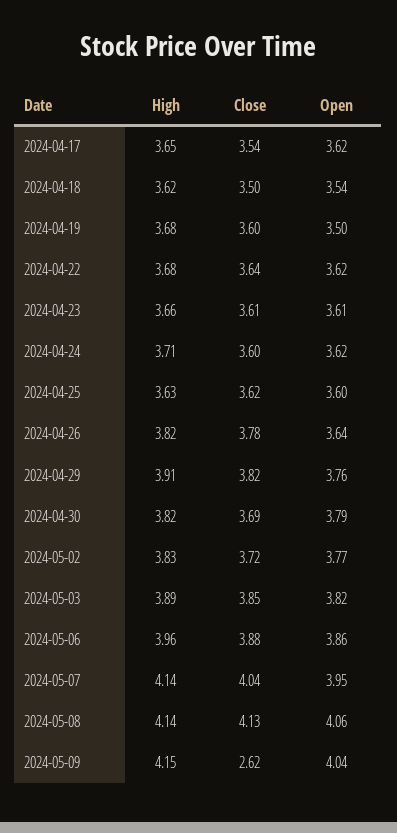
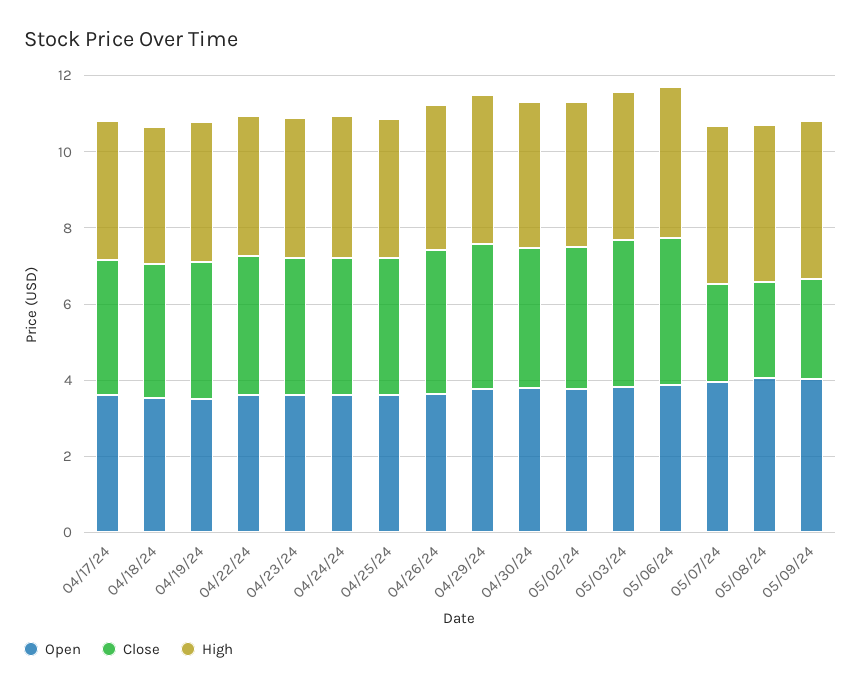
  {
    "High": {
      "2024-04-17": 3.65,
      "2024-04-18": 3.62,
      "2024-04-19": 3.68,
      "2024-04-22": 3.68,
      "2024-04-23": 3.66,
      "2024-04-24": 3.71,
      "2024-04-25": 3.63,
      "2024-04-26": 3.82,
      "2024-04-29": 3.91,
      "2024-04-30": 3.82,
      "2024-05-02": 3.83,
      "2024-05-03": 3.89,
      "2024-05-06": 3.96,
      "2024-05-07": 4.14,
      "2024-05-08": 4.14,
      "2024-05-09": 4.15
    },
    "Close": {
      "2024-04-17": 3.54,
      "2024-04-18": 3.5,
      "2024-04-19": 3.6,
      "2024-04-22": 3.64,
      "2024-04-23": 3.61,
      "2024-04-24": 3.6,
      "2024-04-25": 3.62,
      "2024-04-26": 3.78,
      "2024-04-29": 3.82,
      "2024-04-30": 3.69,
      "2024-05-02": 3.72,
      "2024-05-03": 3.85,
      "2024-05-06": 3.88,
-     "2024-05-07": 4.04,
+     "2024-05-07": 2.5,
-     "2024-05-08": 4.13,
+     "2024-05-08": 2.5,
      "2024-05-09": 2.62
    },
    "Open": {
      "2024-04-17": 3.62,
      "2024-04-18": 3.54,
      "2024-04-19": 3.5,
      "2024-04-22": 3.62,
      "2024-04-23": 3.61,
      "2024-04-24": 3.62,
      "2024-04-25": 3.6,
      "2024-04-26": 3.64,
      "2024-04-29": 3.76,
      "2024-04-30": 3.79,
      "2024-05-02": 3.77,
      "2024-05-03": 3.82,
      "2024-05-06": 3.86,
      "2024-05-07": 3.95,
      "2024-05-08": 4.06,
      "2024-05-09": 4.04
    }
  }

